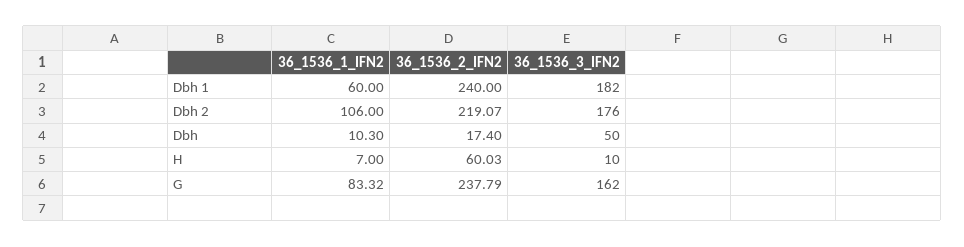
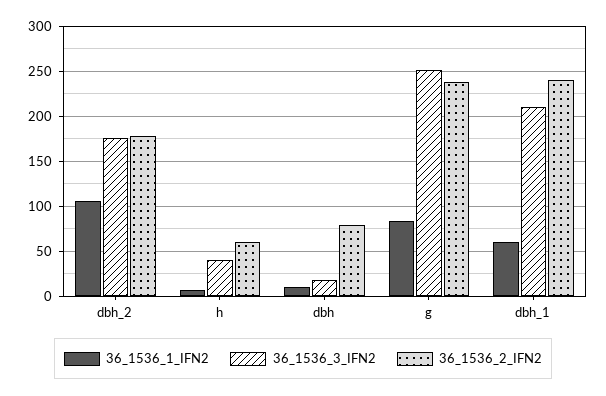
  {
    "36_1536_1_IFN2": {
      "Dbh 1": 60,
      "Dbh 2": 106,
      "Dbh": 10.3,
      "H": 7,
      "G": 83.32
    },
    "36_1536_2_IFN2": {
      "Dbh 1": 240,
-     "Dbh 2": 219.07,
+     "Dbh 2": 180,
-     "Dbh": 17.4,
+     "Dbh": 80,
      "H": 60.03,
      "G": 237.79
    },
    "36_1536_3_IFN2": {
-     "Dbh 1": 182,
+     "Dbh 1": 210,
      "Dbh 2": 176,
-     "Dbh": 50,
+     "Dbh": 20,
-     "H": 10,
+     "H": 40,
-     "G": 162
+     "G": 250
    }
  }

